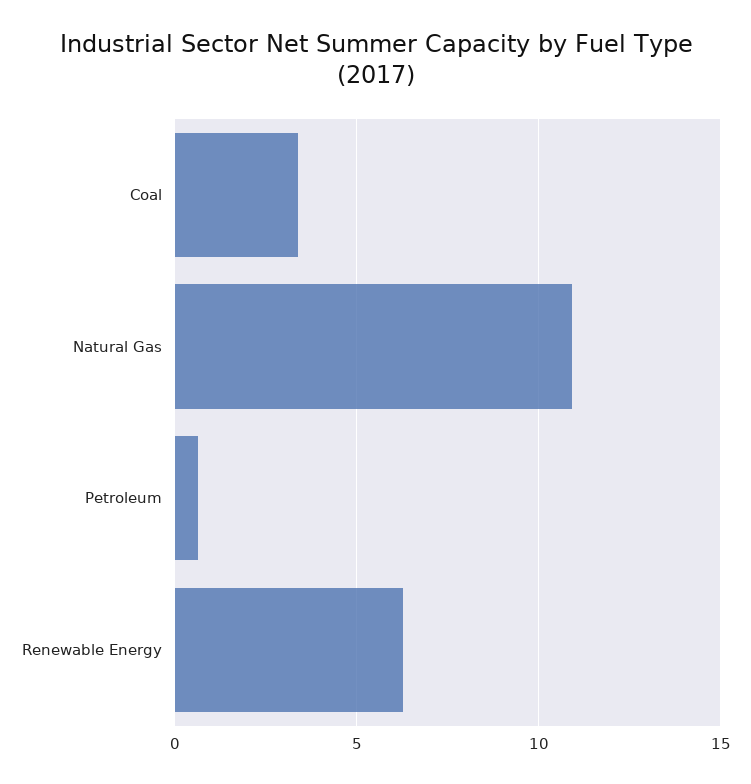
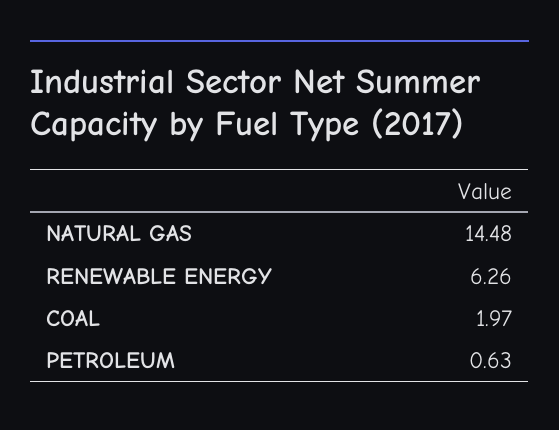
  {
-   "Coal": 3.5,
+   "Coal": 1.97,
-   "Natural Gas": 11,
+   "Natural Gas": 14.48,
    "Petroleum": 0.63,
    "Renewable Energy": 6.26
  }

